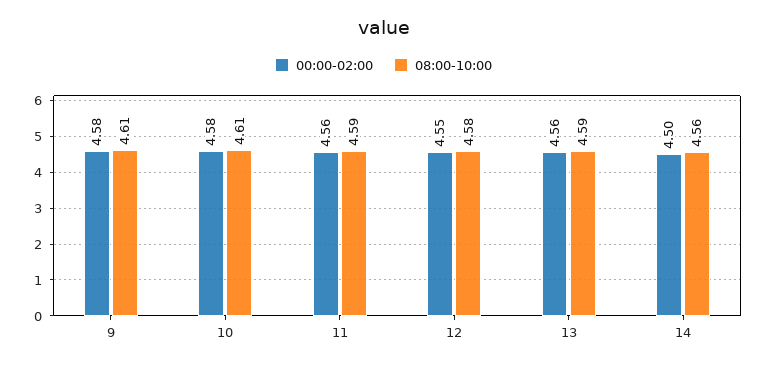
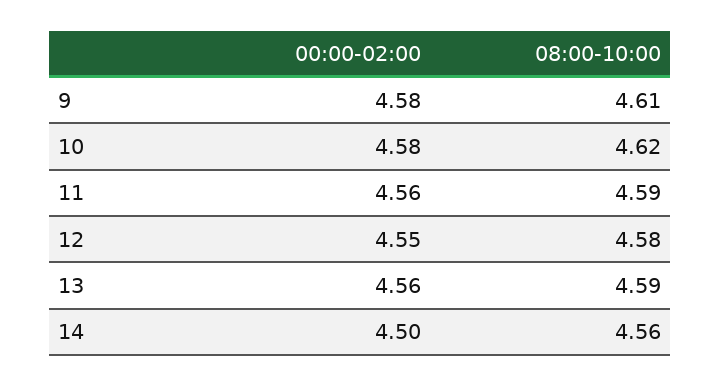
  {
    "00:00-02:00": {
      "9": 4.58,
      "10": 4.58,
      "11": 4.56,
      "12": 4.55,
      "13": 4.56,
      "14": 4.5
    },
    "08:00-10:00": {
      "9": 4.61,
-     "10": 4.61,
+     "10": 4.62,
      "11": 4.59,
      "12": 4.58,
      "13": 4.59,
      "14": 4.56
    }
  }

